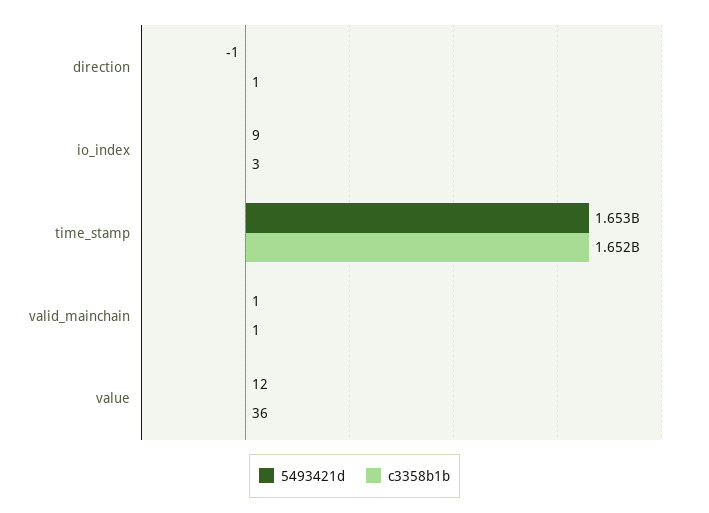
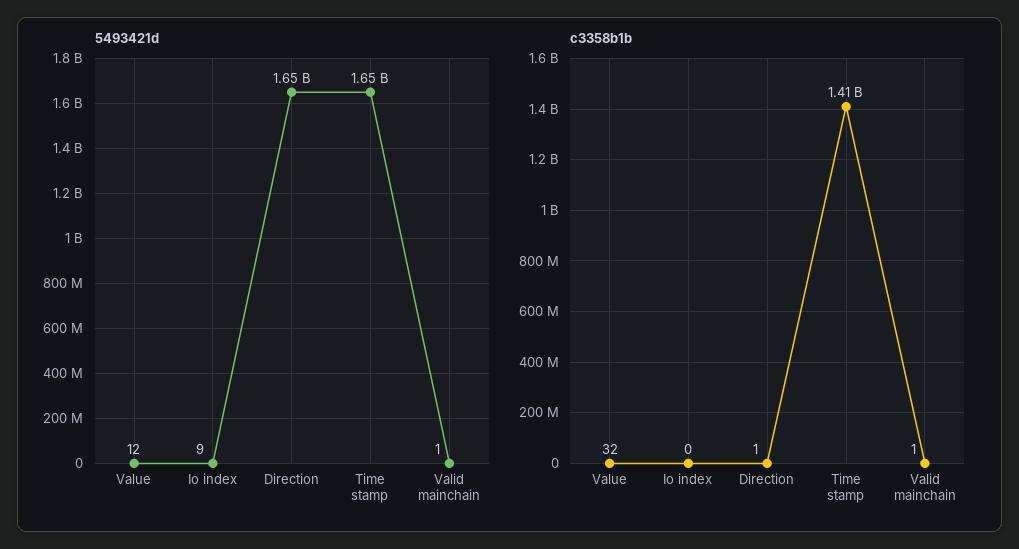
  {
    "5493421d": {
-     "direction": -1,
+     "direction": 1650000000,
      "io_index": 9,
      "time_stamp": 1653000000,
      "valid_mainchain": 1,
      "value": 12
    },
    "c3358b1b": {
      "direction": 1,
-     "io_index": 3,
+     "io_index": 0,
-     "time_stamp": 1652000000,
+     "time_stamp": 1410000000,
      "valid_mainchain": 1,
-     "value": 36
+     "value": 32
    }
  }

